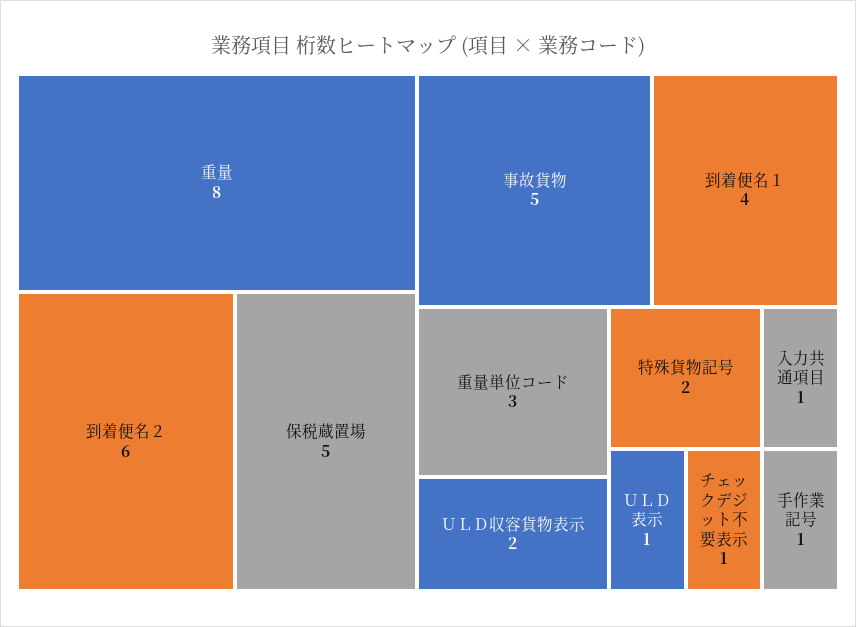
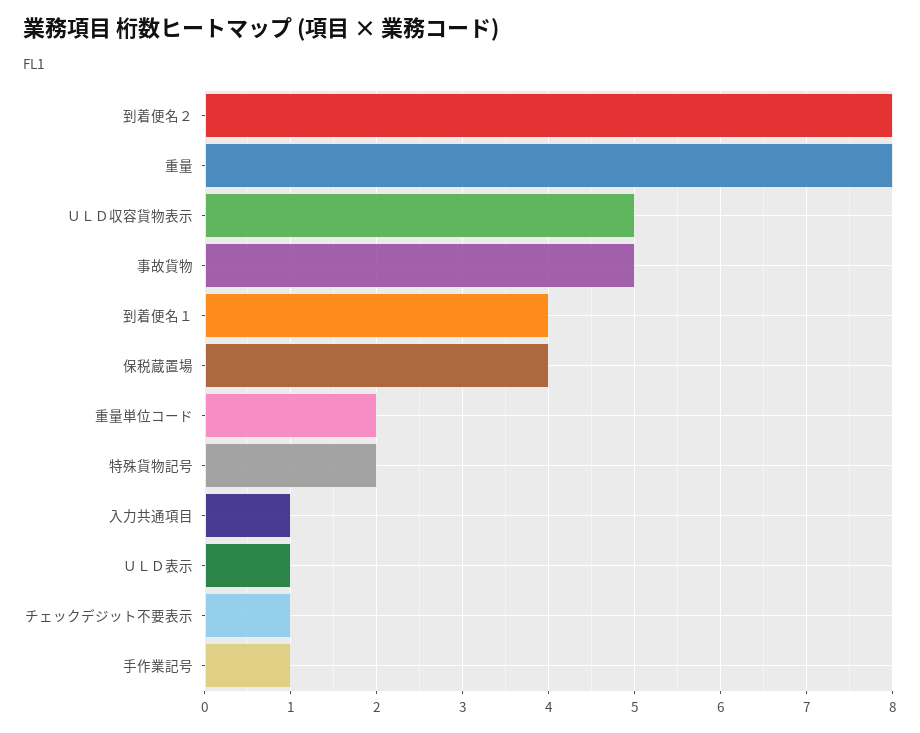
  {
    "重量": 8,
-   "到着便名２": 6,
+   "到着便名２": 8,
-   "保税蔵置場": 5,
+   "保税蔵置場": 4,
    "事故貨物": 5,
    "到着便名１": 4,
-   "重量単位コード": 3,
+   "重量単位コード": 2,
-   "ＵＬＤ収容貨物表示": 2,
+   "ＵＬＤ収容貨物表示": 5,
    "特殊貨物記号": 2,
    "入力共通項目": 1,
    "ＵＬＤ表示": 1,
    "チェックデジット不要表示": 1,
    "手作業記号": 1
  }

